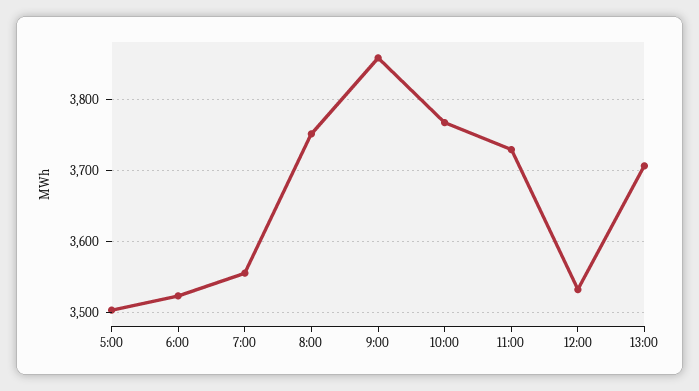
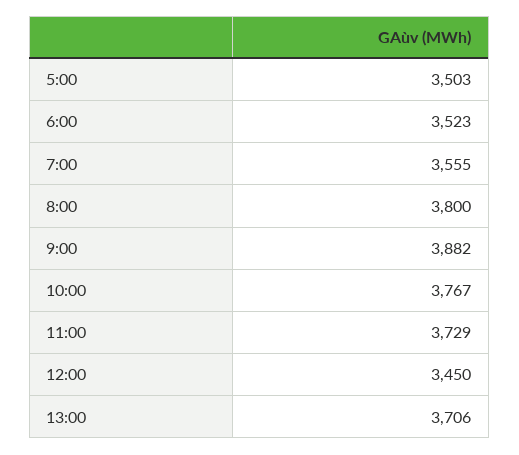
  {
    "5:00": 3503,
    "6:00": 3523,
    "7:00": 3555,
-   "8:00": 3750,
+   "8:00": 3800,
-   "9:00": 3860,
+   "9:00": 3882,
    "10:00": 3767,
    "11:00": 3729,
-   "12:00": 3530,
+   "12:00": 3450,
    "13:00": 3706
  }

